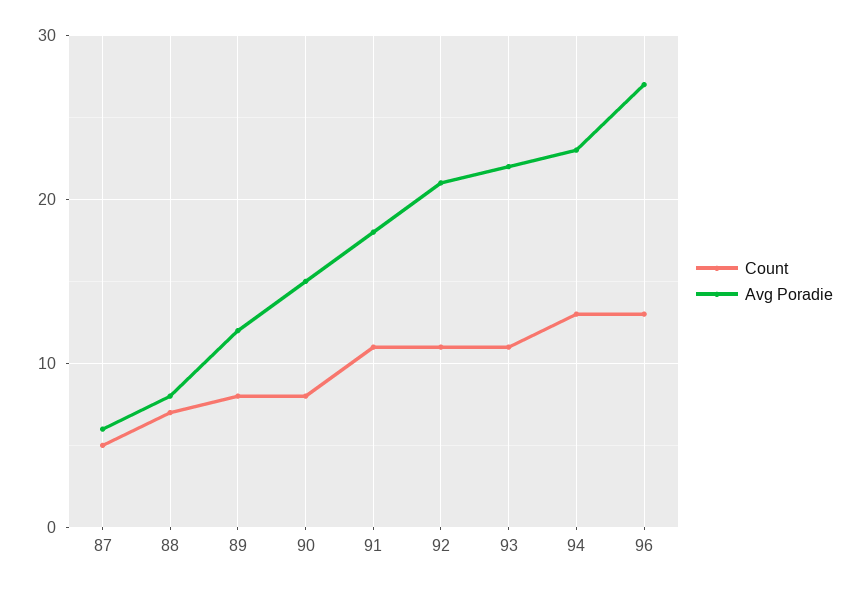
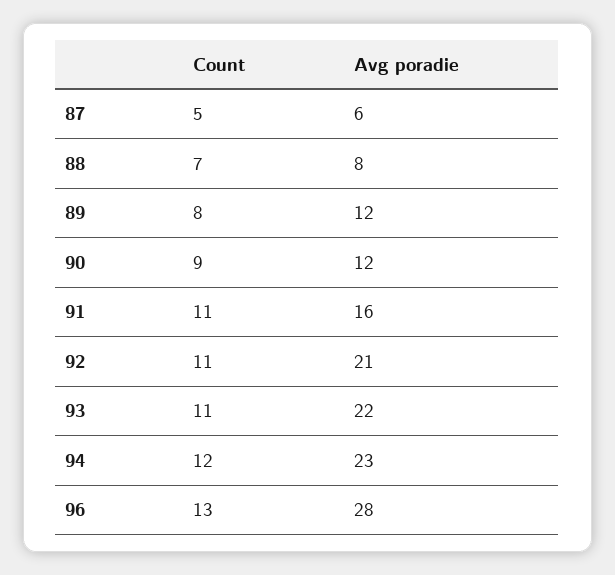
  {
    "Count": {
      "87": 5,
      "88": 7,
      "89": 8,
-     "90": 8,
+     "90": 9,
      "91": 11,
      "92": 11,
      "93": 11,
-     "94": 13,
+     "94": 12,
      "96": 13
    },
    "Avg Poradie": {
      "87": 6,
      "88": 8,
      "89": 12,
-     "90": 15,
+     "90": 12,
-     "91": 18,
+     "91": 16,
      "92": 21,
      "93": 22,
      "94": 23,
-     "96": 27
+     "96": 28
    }
  }

